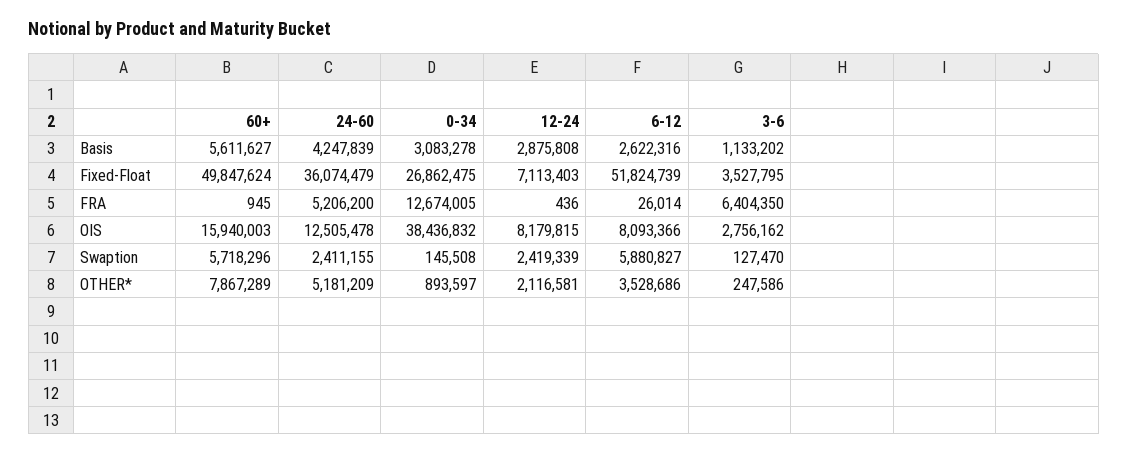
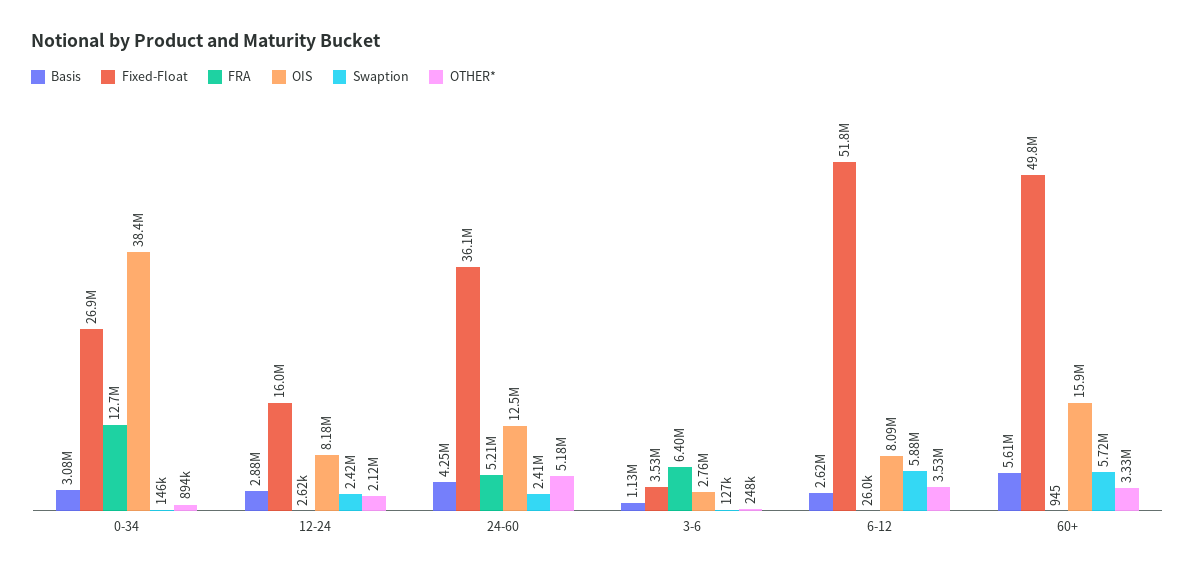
  {
    "Basis": {
      "60+": 5611627,
      "24-60": 4247839,
      "0-34": 3083278,
      "12-24": 2875808,
      "6-12": 2622316,
      "3-6": 1133202
    },
    "Fixed-Float": {
      "60+": 49847624,
      "24-60": 36074479,
      "0-34": 26862475,
-     "12-24": 7113403,
+     "12-24": 16000000,
      "6-12": 51824739,
      "3-6": 3527795
    },
    "FRA": {
      "60+": 945,
      "24-60": 5206200,
      "0-34": 12674005,
-     "12-24": 436,
+     "12-24": 2620,
      "6-12": 26014,
      "3-6": 6404350
    },
    "OIS": {
      "60+": 15940003,
      "24-60": 12505478,
      "0-34": 38436832,
      "12-24": 8179815,
      "6-12": 8093366,
      "3-6": 2756162
    },
    "Swaption": {
      "60+": 5718296,
      "24-60": 2411155,
      "0-34": 145508,
      "12-24": 2419339,
      "6-12": 5880827,
      "3-6": 127470
    },
    "OTHER*": {
-     "60+": 7867289,
+     "60+": 3330000,
      "24-60": 5181209,
      "0-34": 893597,
      "12-24": 2116581,
      "6-12": 3528686,
      "3-6": 247586
    }
  }

